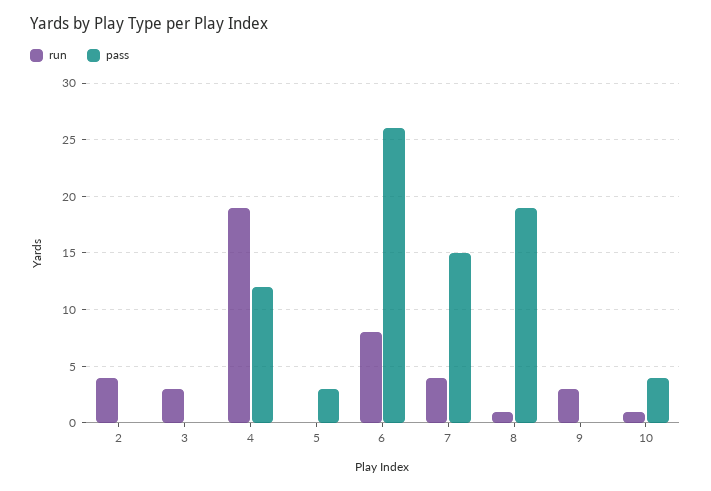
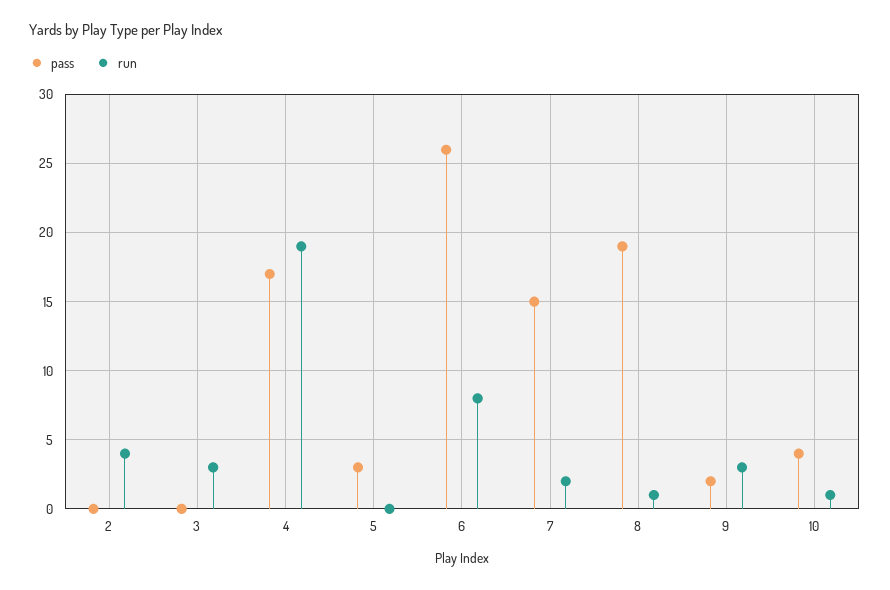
  {
    "run": {
      "2": 4,
      "3": 3,
      "4": 19,
      "5": 0,
      "6": 8,
-     "7": 4,
+     "7": 2,
      "8": 1,
      "9": 3,
      "10": 1
    },
    "pass": {
      "2": 0,
      "3": 0,
-     "4": 12,
+     "4": 17,
      "5": 3,
      "6": 26,
      "7": 15,
      "8": 19,
-     "9": 0,
+     "9": 2,
      "10": 4
    }
  }

